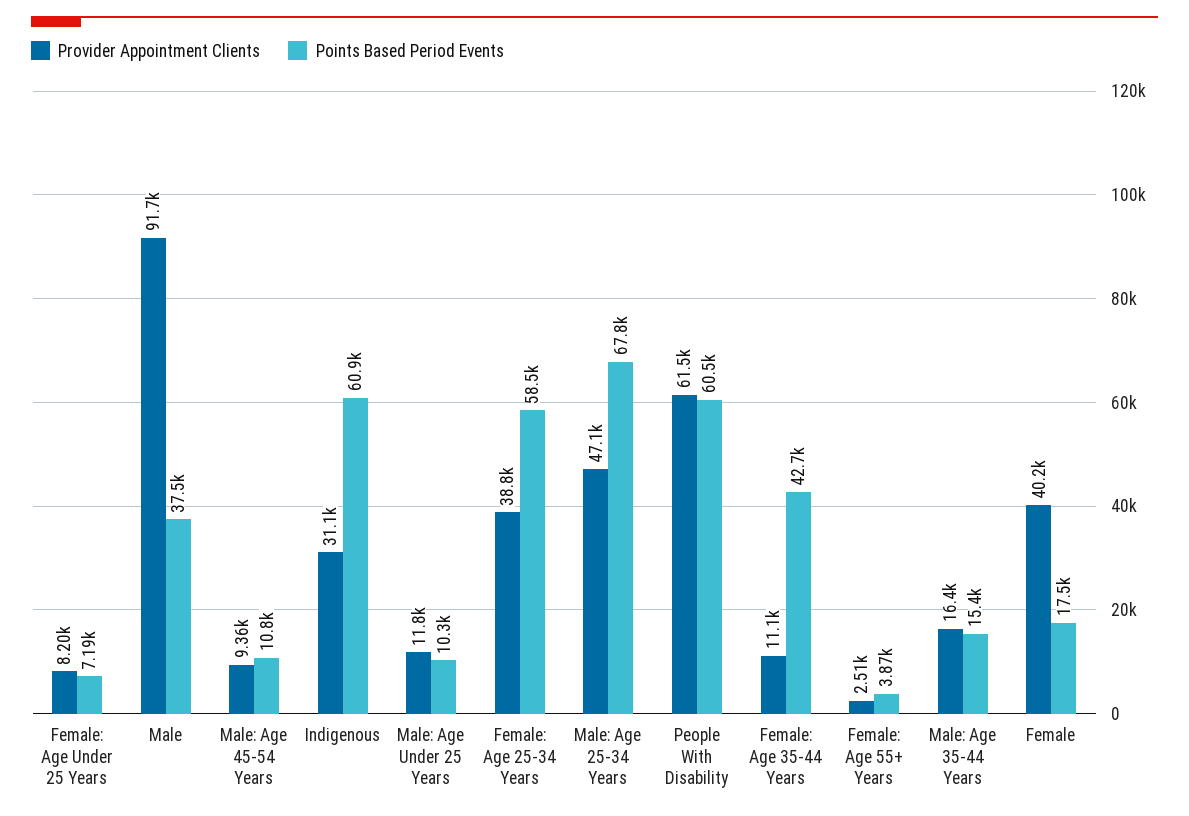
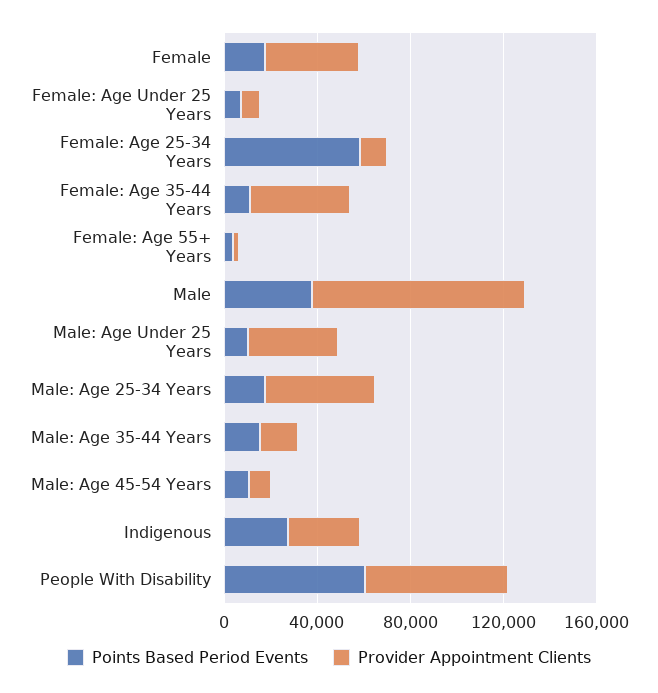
  {
    "Provider Appointment Clients": {
      "Female: Age Under 25 Years": 8200,
      "Male": 91700,
      "Male: Age 45-54 Years": 9360,
      "Indigenous": 31100,
-     "Male: Age Under 25 Years": 11800,
+     "Male: Age Under 25 Years": 40000,
-     "Female: Age 25-34 Years": 38800,
+     "Female: Age 25-34 Years": 10000,
      "Male: Age 25-34 Years": 47100,
      "People With Disability": 61500,
-     "Female: Age 35-44 Years": 11100,
+     "Female: Age 35-44 Years": 40000,
      "Female: Age 55+ Years": 2510,
      "Male: Age 35-44 Years": 16400,
      "Female": 40200
    },
    "Points Based Period Events": {
      "Female: Age Under 25 Years": 7190,
      "Male": 37500,
      "Male: Age 45-54 Years": 10800,
-     "Indigenous": 60900,
+     "Indigenous": 30000,
      "Male: Age Under 25 Years": 10300,
      "Female: Age 25-34 Years": 58500,
-     "Male: Age 25-34 Years": 67800,
+     "Male: Age 25-34 Years": 20000,
      "People With Disability": 60500,
-     "Female: Age 35-44 Years": 42700,
+     "Female: Age 35-44 Years": 10000,
      "Female: Age 55+ Years": 3870,
      "Male: Age 35-44 Years": 15400,
      "Female": 17500
    }
  }

